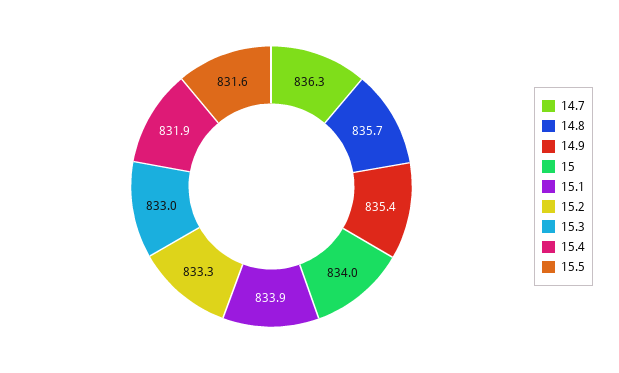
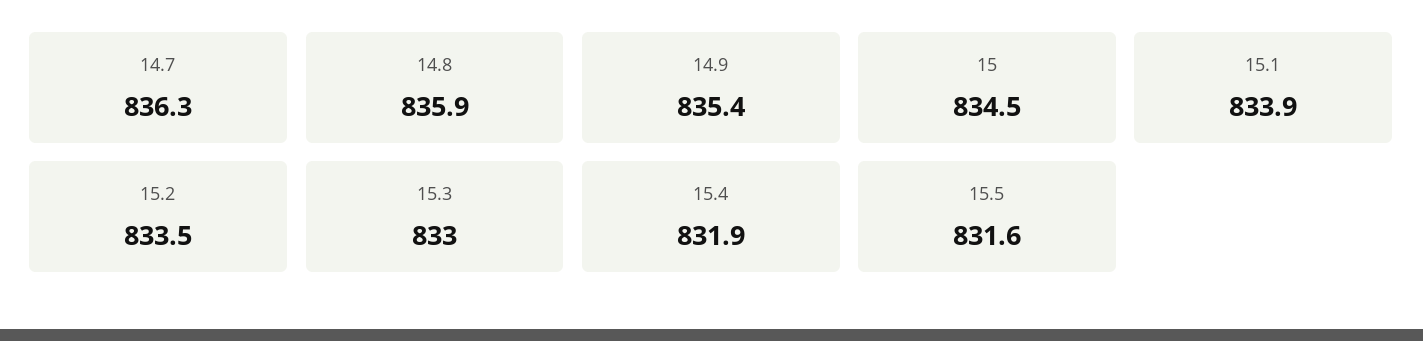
  {
    "14.7": 836.3,
-   "14.8": 835.7,
+   "14.8": 835.9,
    "14.9": 835.4,
-   "15": 834,
+   "15": 834.5,
    "15.1": 833.9,
-   "15.2": 833.3,
+   "15.2": 833.5,
    "15.3": 833,
    "15.4": 831.9,
    "15.5": 831.6
  }

